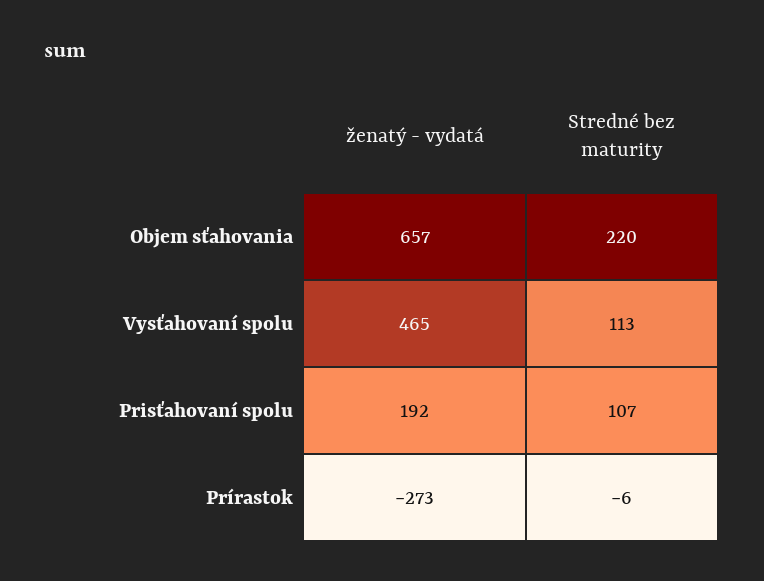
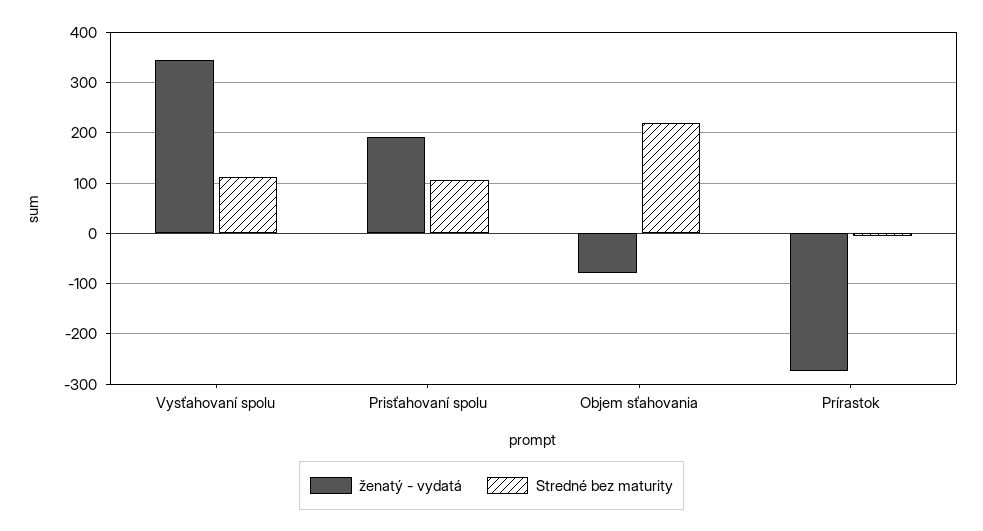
  {
    "ženatý - vydatá": {
-     "Objem sťahovania": 657,
+     "Objem sťahovania": -80,
-     "Vysťahovaní spolu": 465,
+     "Vysťahovaní spolu": 340,
      "Prisťahovaní spolu": 192,
      "Prírastok": -273
    },
    "Stredné bez maturity": {
      "Objem sťahovania": 220,
      "Vysťahovaní spolu": 113,
      "Prisťahovaní spolu": 107,
      "Prírastok": -6
    }
  }

